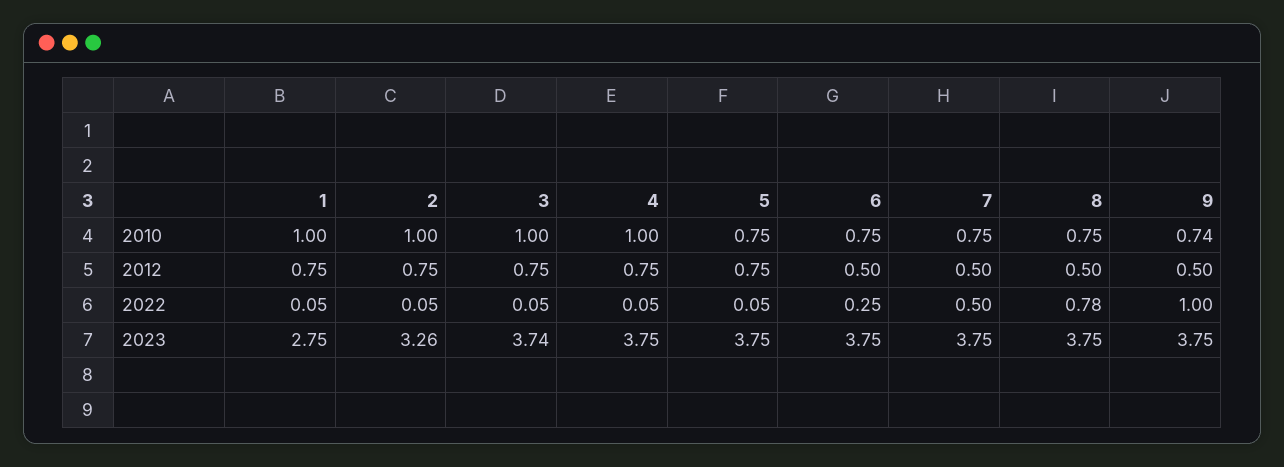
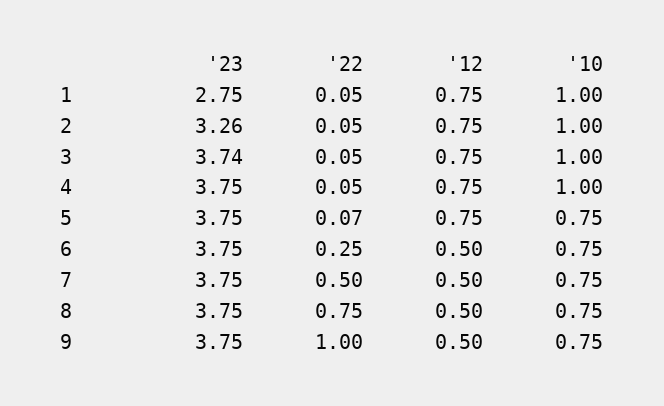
  {
    "1": {
      "2010": 1,
      "2012": 0.75,
      "2022": 0.05,
      "2023": 2.75
    },
    "2": {
      "2010": 1,
      "2012": 0.75,
      "2022": 0.05,
      "2023": 3.26
    },
    "3": {
      "2010": 1,
      "2012": 0.75,
      "2022": 0.05,
      "2023": 3.74
    },
    "4": {
      "2010": 1,
      "2012": 0.75,
      "2022": 0.05,
      "2023": 3.75
    },
    "5": {
      "2010": 0.75,
      "2012": 0.75,
-     "2022": 0.05,
+     "2022": 0.07,
      "2023": 3.75
    },
    "6": {
      "2010": 0.75,
      "2012": 0.5,
      "2022": 0.25,
      "2023": 3.75
    },
    "7": {
      "2010": 0.75,
      "2012": 0.5,
      "2022": 0.5,
      "2023": 3.75
    },
    "8": {
      "2010": 0.75,
      "2012": 0.5,
-     "2022": 0.78,
+     "2022": 0.75,
      "2023": 3.75
    },
    "9": {
-     "2010": 0.74,
+     "2010": 0.75,
      "2012": 0.5,
      "2022": 1,
      "2023": 3.75
    }
  }

